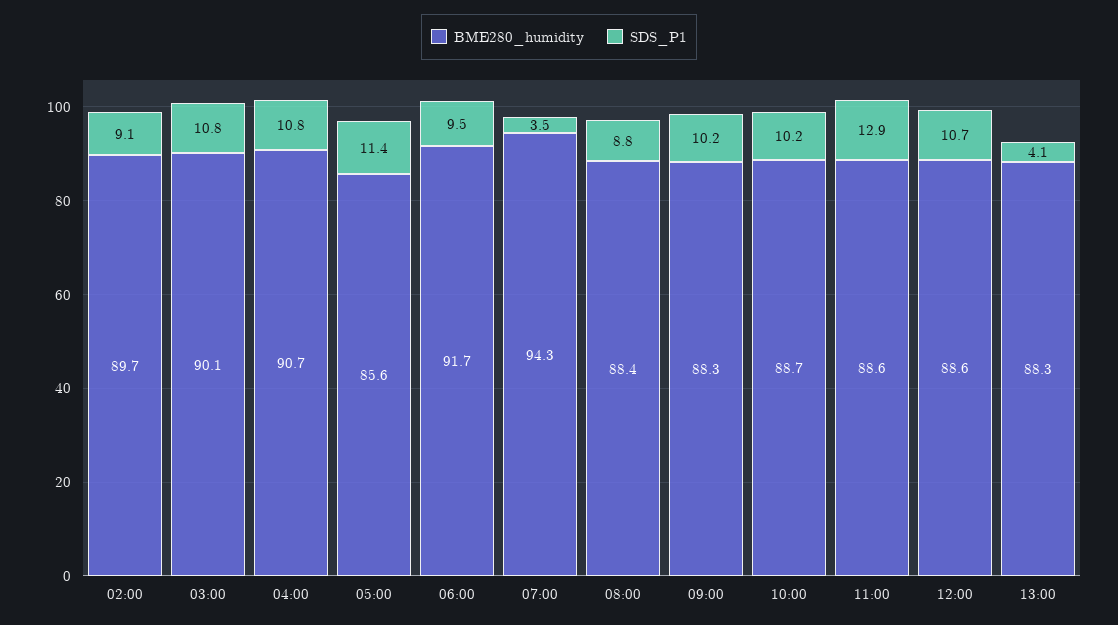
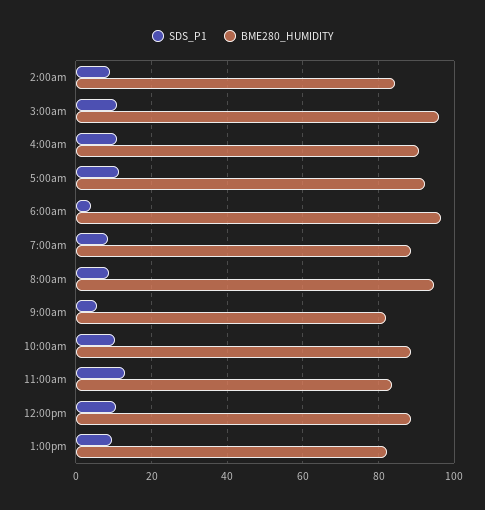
  {
    "BME280_humidity": {
-     "02:00": 89.7,
+     "02:00": 84,
-     "03:00": 90.1,
+     "03:00": 96,
      "04:00": 90.7,
-     "05:00": 85.6,
+     "05:00": 92,
-     "06:00": 91.7,
+     "06:00": 96,
-     "07:00": 94.3,
+     "07:00": 88,
-     "08:00": 88.4,
+     "08:00": 94,
-     "09:00": 88.3,
+     "09:00": 82,
      "10:00": 88.7,
-     "11:00": 88.6,
+     "11:00": 84,
      "12:00": 88.6,
-     "13:00": 88.3
+     "13:00": 82
    },
    "SDS_P1": {
      "02:00": 9.1,
      "03:00": 10.8,
      "04:00": 10.8,
      "05:00": 11.4,
-     "06:00": 9.5,
+     "06:00": 4,
-     "07:00": 3.5,
+     "07:00": 8,
      "08:00": 8.8,
-     "09:00": 10.2,
+     "09:00": 6,
      "10:00": 10.2,
      "11:00": 12.9,
      "12:00": 10.7,
-     "13:00": 4.1
+     "13:00": 10
    }
  }

